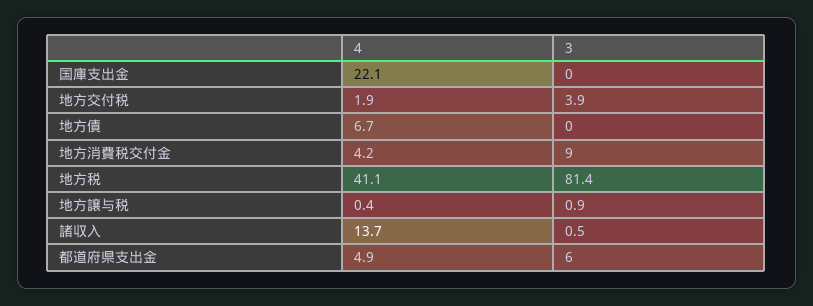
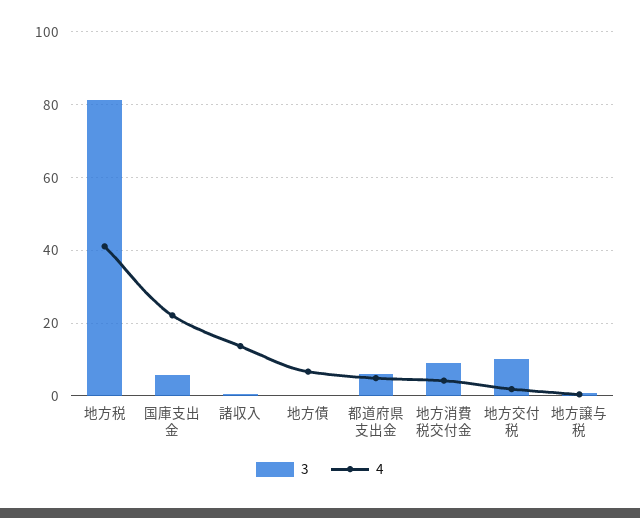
  {
    "4": {
      "国庫支出金": 22.1,
      "地方交付税": 1.9,
      "地方債": 6.7,
      "地方消費税交付金": 4.2,
      "地方税": 41.1,
      "地方譲与税": 0.4,
      "諸収入": 13.7,
      "都道府県支出金": 4.9
    },
    "3": {
-     "国庫支出金": 0,
+     "国庫支出金": 6,
-     "地方交付税": 3.9,
+     "地方交付税": 10,
      "地方債": 0,
      "地方消費税交付金": 9,
      "地方税": 81.4,
      "地方譲与税": 0.9,
      "諸収入": 0.5,
      "都道府県支出金": 6
    }
  }

